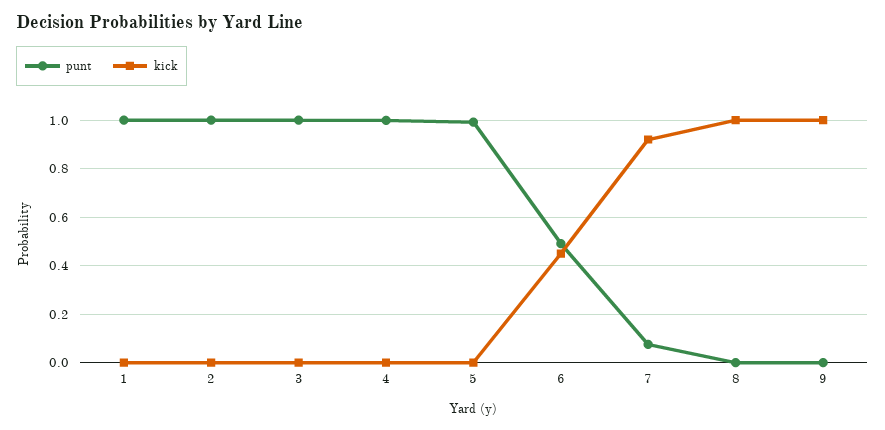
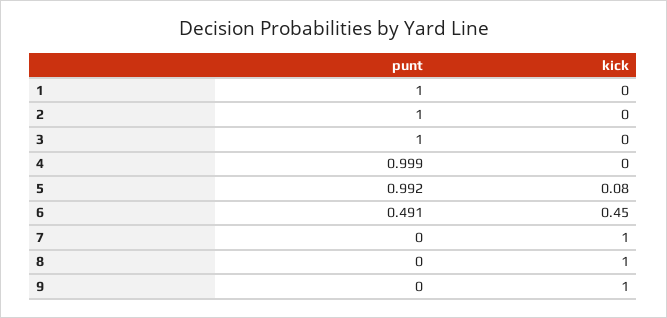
  {
    "punt": {
      "1": 1,
      "2": 1,
      "3": 1,
      "4": 0.999,
      "5": 0.992,
      "6": 0.491,
-     "7": 0.075,
+     "7": 0,
      "8": 0,
      "9": 0
    },
    "kick": {
      "1": 0,
      "2": 0,
      "3": 0,
      "4": 0,
-     "5": 0,
+     "5": 0.08,
      "6": 0.45,
-     "7": 0.925,
+     "7": 1,
      "8": 1,
      "9": 1
    }
  }

